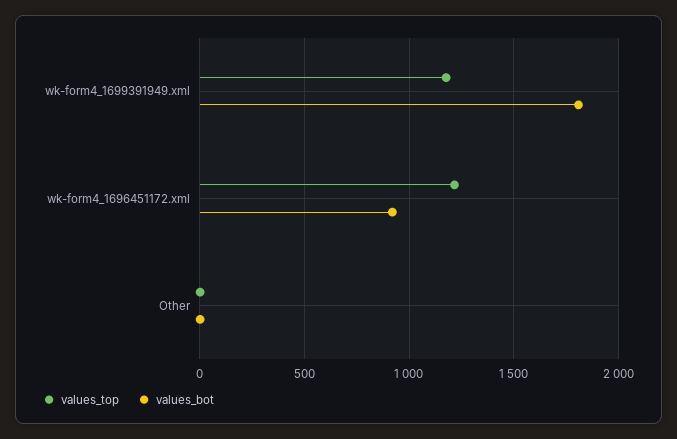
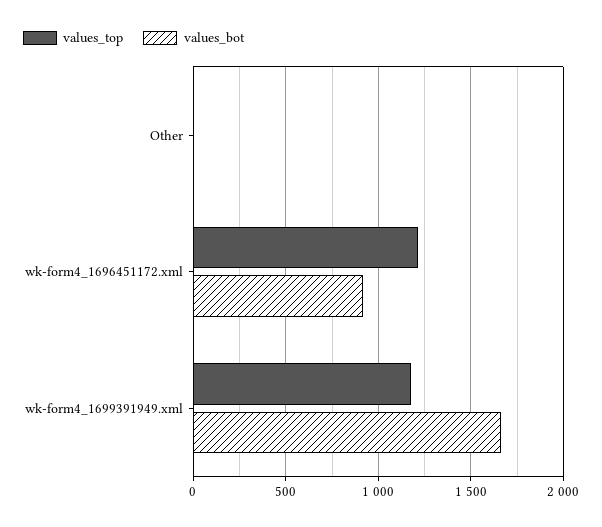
  {
    "values_top": {
      "wk-form4_1699391949.xml": 1200,
      "wk-form4_1696451172.xml": 1200,
      "Other": 0
    },
    "values_bot": {
-     "wk-form4_1699391949.xml": 1800,
+     "wk-form4_1699391949.xml": 1650,
      "wk-form4_1696451172.xml": 900,
      "Other": 0
    }
  }

